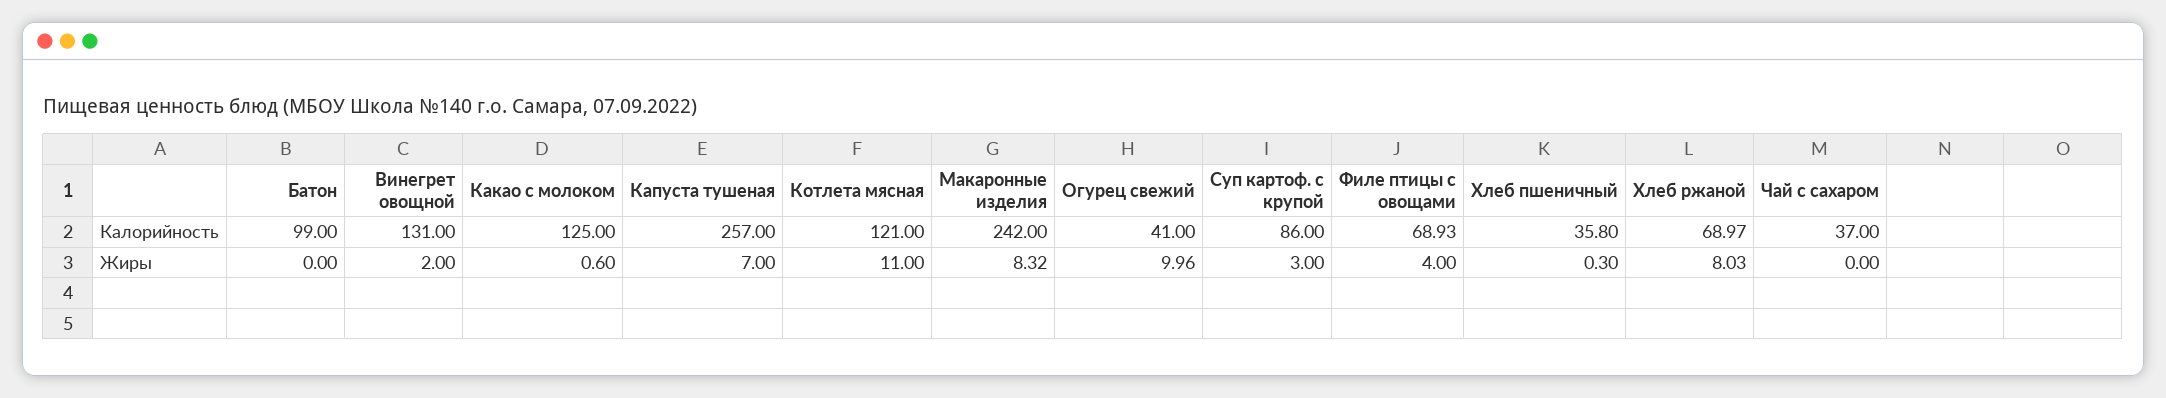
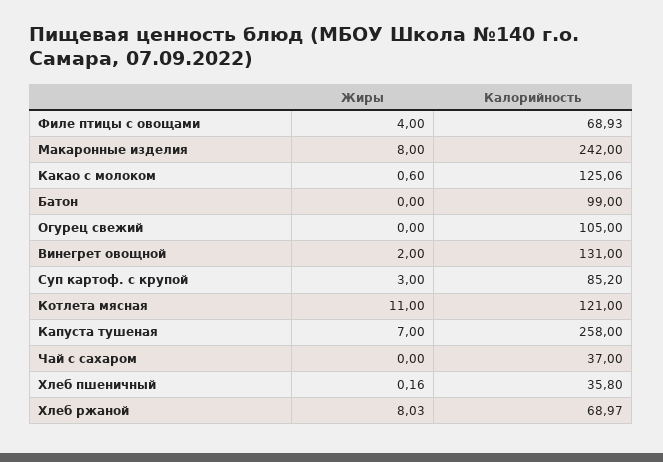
  {
    "Батон": {
      "Калорийность": 99,
      "Жиры": 0
    },
    "Винегрет овощной": {
      "Калорийность": 131,
      "Жиры": 2
    },
    "Какао с молоком": {
-     "Калорийность": 125,
+     "Калорийность": 125.06,
      "Жиры": 0.6
    },
    "Капуста тушеная": {
-     "Калорийность": 257,
+     "Калорийность": 258,
      "Жиры": 7
    },
    "Котлета мясная": {
      "Калорийность": 121,
      "Жиры": 11
    },
    "Макаронные изделия": {
      "Калорийность": 242,
-     "Жиры": 8.32
+     "Жиры": 8
    },
    "Огурец свежий": {
-     "Калорийность": 41,
+     "Калорийность": 105,
-     "Жиры": 9.96
+     "Жиры": 0
    },
    "Суп картоф. с крупой": {
-     "Калорийность": 86,
+     "Калорийность": 85.2,
      "Жиры": 3
    },
    "Филе птицы с овощами": {
      "Калорийность": 68.93,
      "Жиры": 4
    },
    "Хлеб пшеничный": {
      "Калорийность": 35.8,
-     "Жиры": 0.3
+     "Жиры": 0.16
    },
    "Хлеб ржаной": {
      "Калорийность": 68.97,
      "Жиры": 8.03
    },
    "Чай с сахаром": {
      "Калорийность": 37,
      "Жиры": 0
    }
  }

